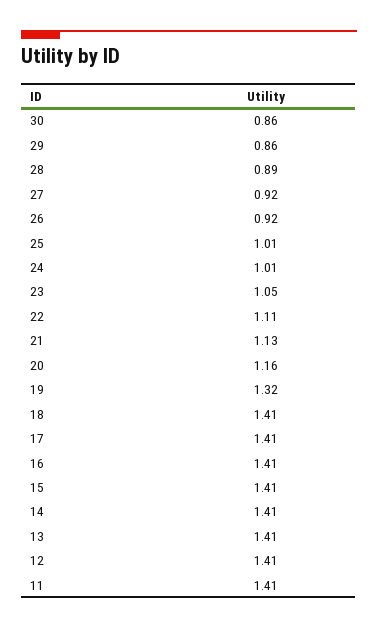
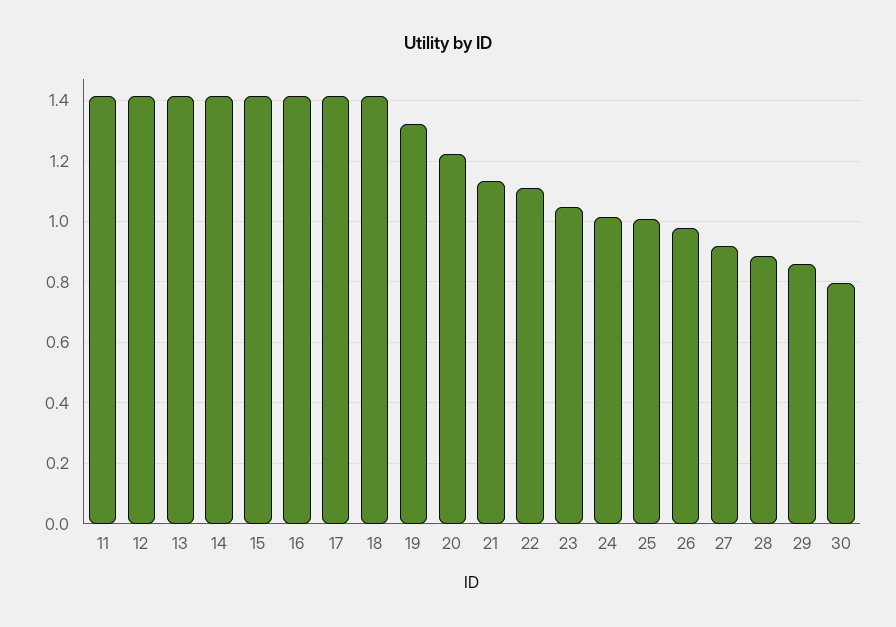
  {
-   "30": 0.86,
+   "30": 0.8,
    "29": 0.86,
    "28": 0.89,
    "27": 0.92,
-   "26": 0.92,
+   "26": 0.98,
    "25": 1.01,
    "24": 1.01,
    "23": 1.05,
    "22": 1.11,
    "21": 1.13,
-   "20": 1.16,
+   "20": 1.22,
    "19": 1.32,
    "18": 1.41,
    "17": 1.41,
    "16": 1.41,
    "15": 1.41,
    "14": 1.41,
    "13": 1.41,
    "12": 1.41,
    "11": 1.41
  }

